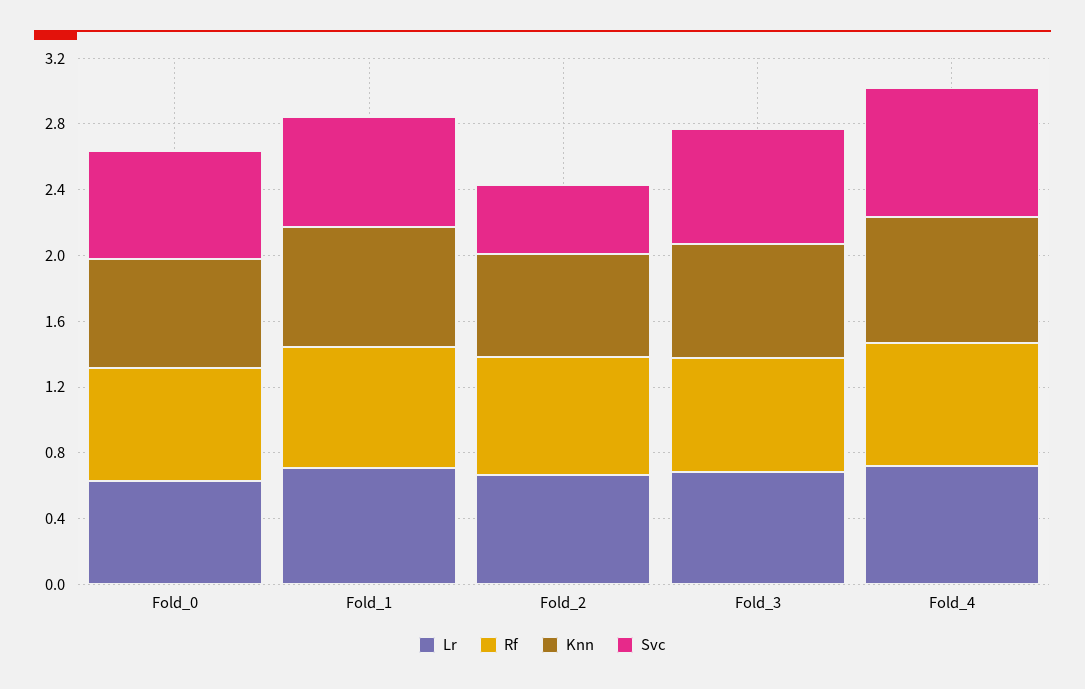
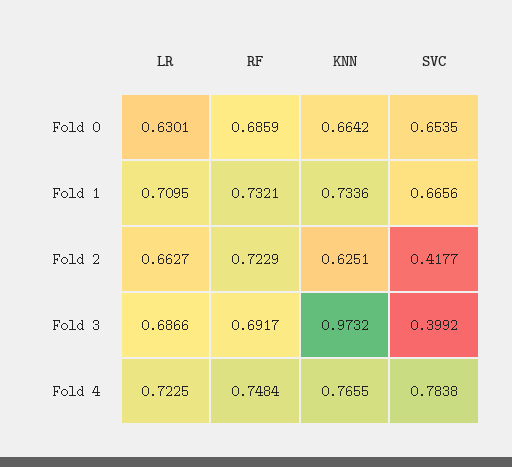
  {
    "Lr": {
      "Fold_0": 0.6301,
      "Fold_1": 0.7095,
      "Fold_2": 0.6627,
      "Fold_3": 0.6866,
      "Fold_4": 0.7225
    },
    "Rf": {
      "Fold_0": 0.6859,
      "Fold_1": 0.7321,
      "Fold_2": 0.7229,
      "Fold_3": 0.6917,
      "Fold_4": 0.7484
    },
    "Knn": {
      "Fold_0": 0.6642,
      "Fold_1": 0.7336,
      "Fold_2": 0.6251,
-     "Fold_3": 0.7,
+     "Fold_3": 0.9732,
      "Fold_4": 0.7655
    },
    "Svc": {
      "Fold_0": 0.6535,
      "Fold_1": 0.6656,
      "Fold_2": 0.4177,
-     "Fold_3": 0.7,
+     "Fold_3": 0.3992,
      "Fold_4": 0.7838
    }
  }

